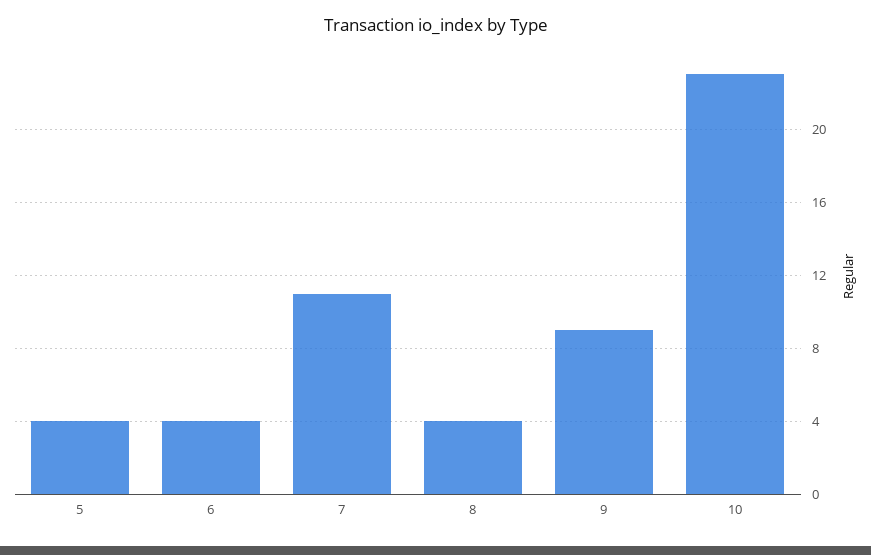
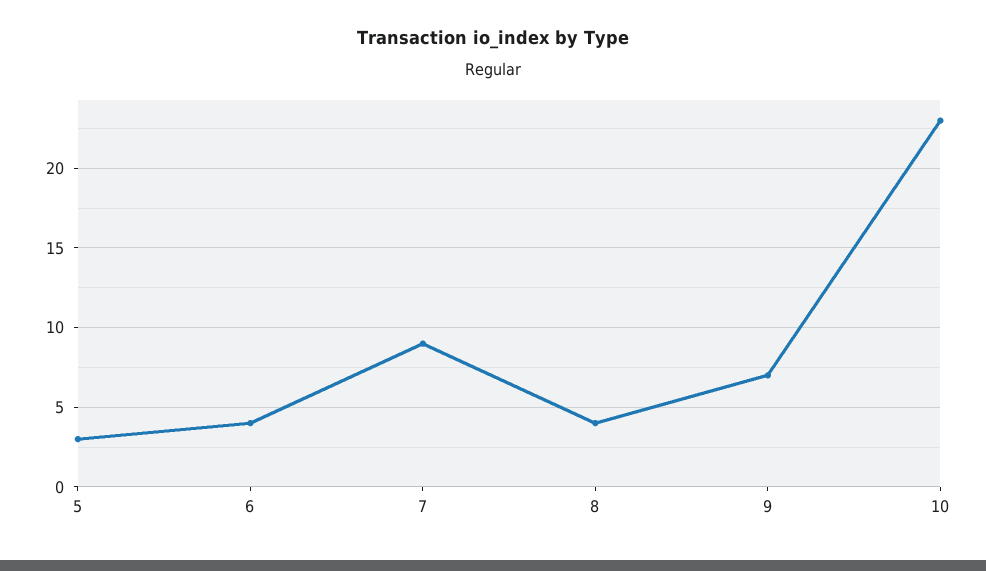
  {
-   "5": 4,
+   "5": 3,
    "6": 4,
-   "7": 11,
+   "7": 9,
    "8": 4,
-   "9": 9,
+   "9": 7,
    "10": 23
  }

